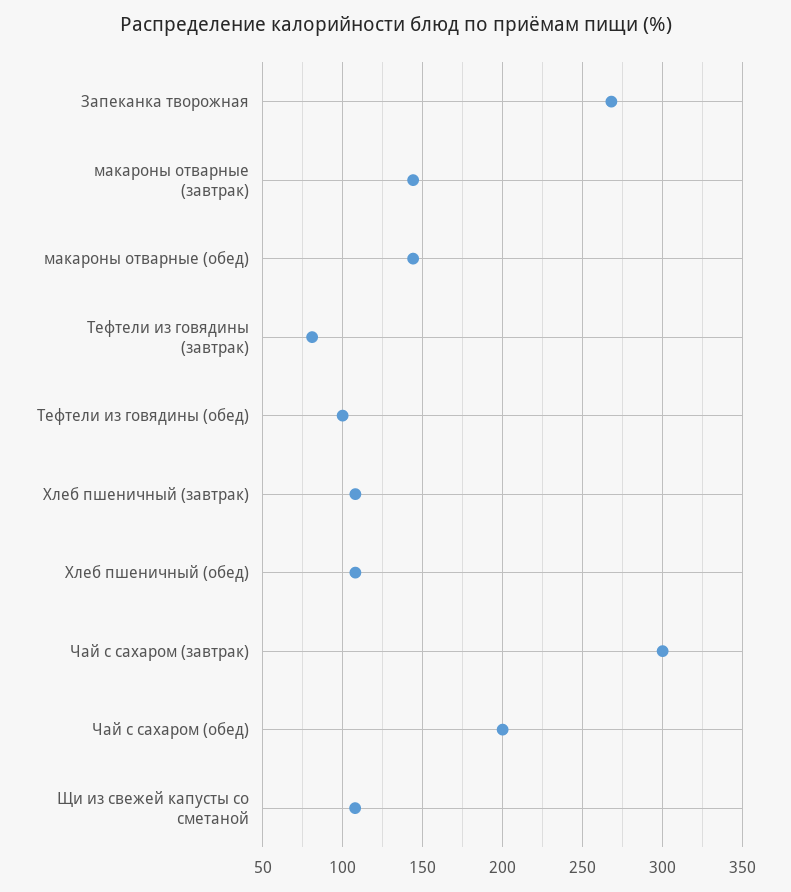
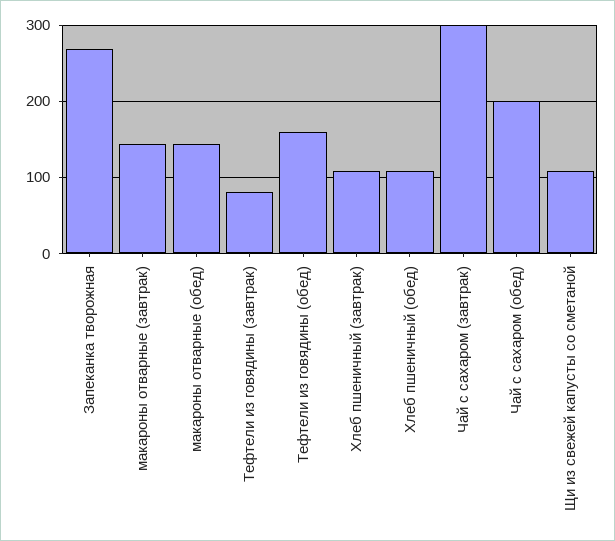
  {
    "Запеканка творожная": 270,
    "макароны отварные (завтрак)": 145,
    "макароны отварные (обед)": 145,
    "Тефтели из говядины (завтрак)": 80,
-   "Тефтели из говядины (обед)": 100,
+   "Тефтели из говядины (обед)": 160,
    "Хлеб пшеничный (завтрак)": 110,
    "Хлеб пшеничный (обед)": 110,
    "Чай с сахаром (завтрак)": 300,
    "Чай с сахаром (обед)": 200,
    "Щи из свежей капусты со сметаной": 110
  }

